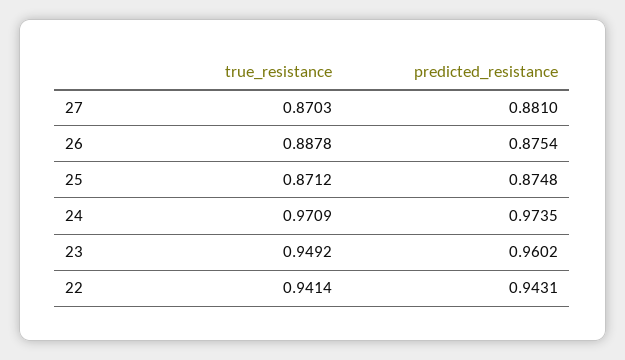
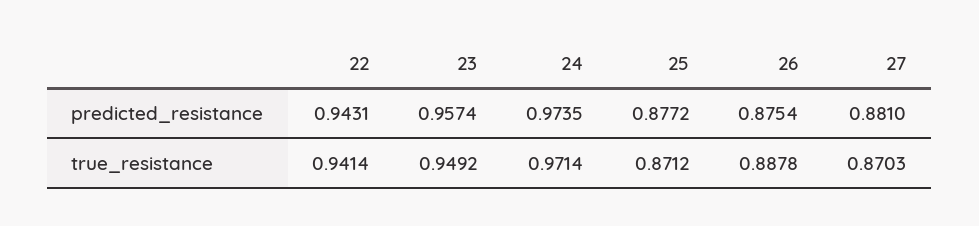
  {
    "true_resistance": {
      "27": 0.8703,
      "26": 0.8878,
      "25": 0.8712,
-     "24": 0.9709,
+     "24": 0.9714,
      "23": 0.9492,
      "22": 0.9414
    },
    "predicted_resistance": {
      "27": 0.881,
      "26": 0.8754,
-     "25": 0.8748,
+     "25": 0.8772,
      "24": 0.9735,
-     "23": 0.9602,
+     "23": 0.9574,
      "22": 0.9431
    }
  }

